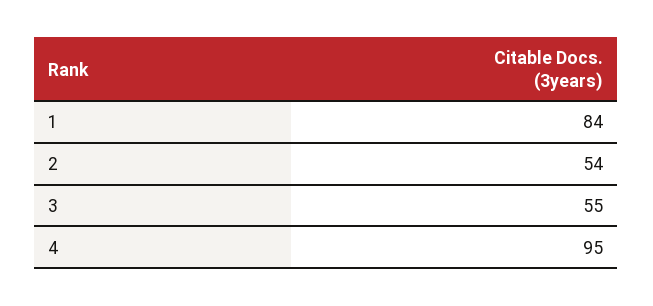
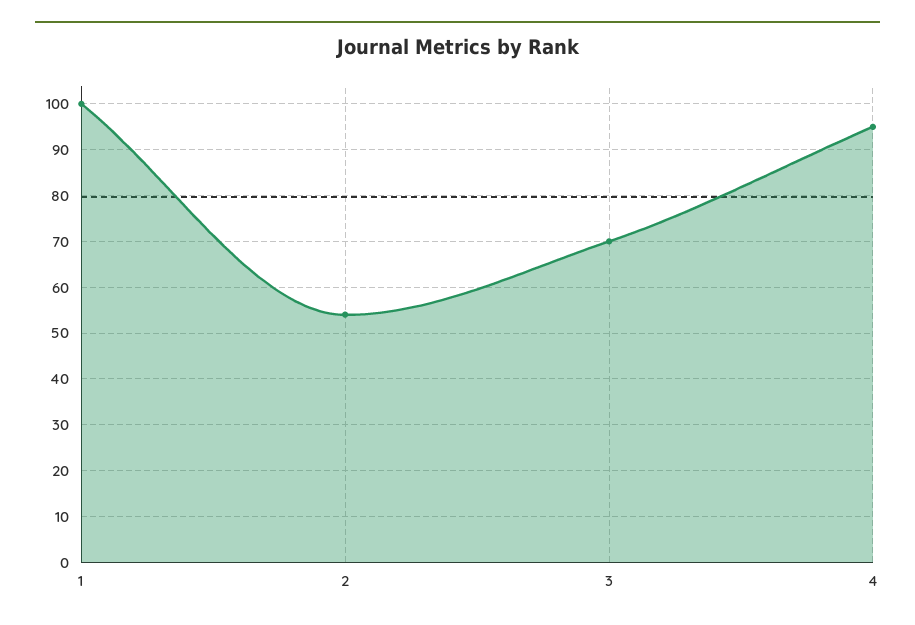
  {
-   "1": 84,
+   "1": 100,
    "2": 54,
-   "3": 55,
+   "3": 70,
    "4": 95
  }

